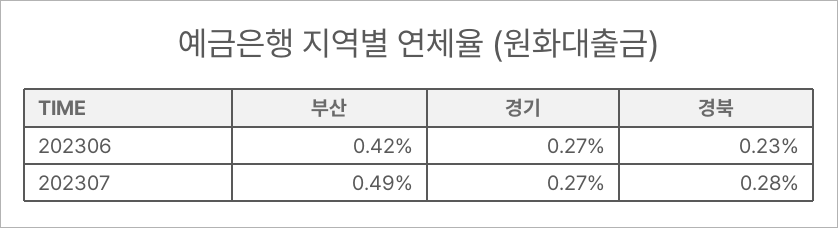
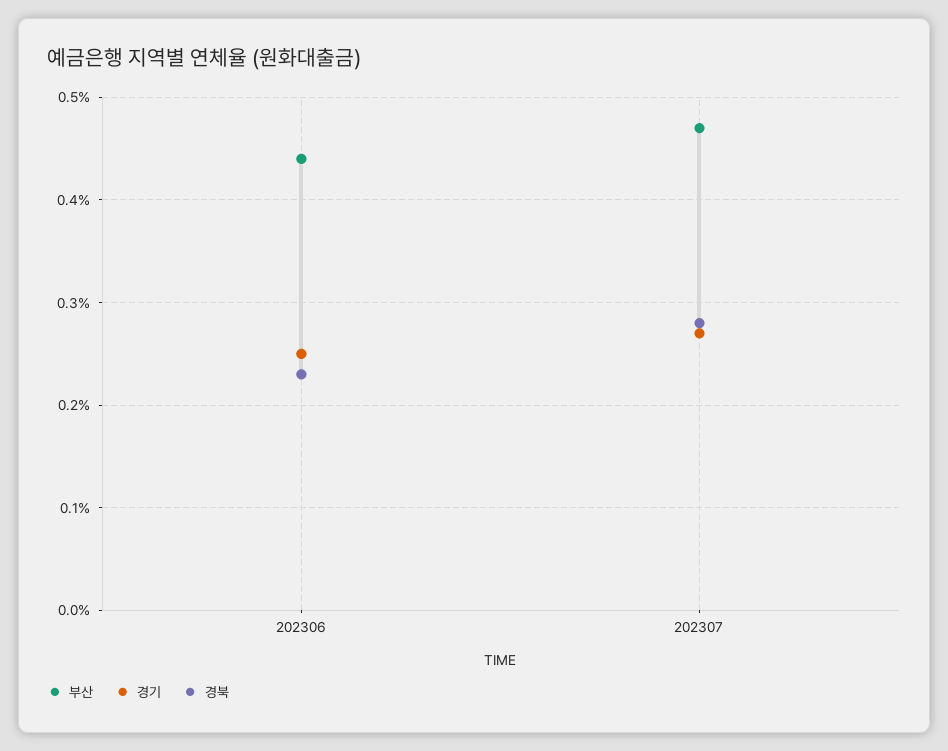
  {
    "부산": {
-     "202306": 0.42,
+     "202306": 0.44,
-     "202307": 0.49
+     "202307": 0.47
    },
    "경기": {
-     "202306": 0.27,
+     "202306": 0.25,
      "202307": 0.27
    },
    "경북": {
      "202306": 0.23,
      "202307": 0.28
    }
  }

